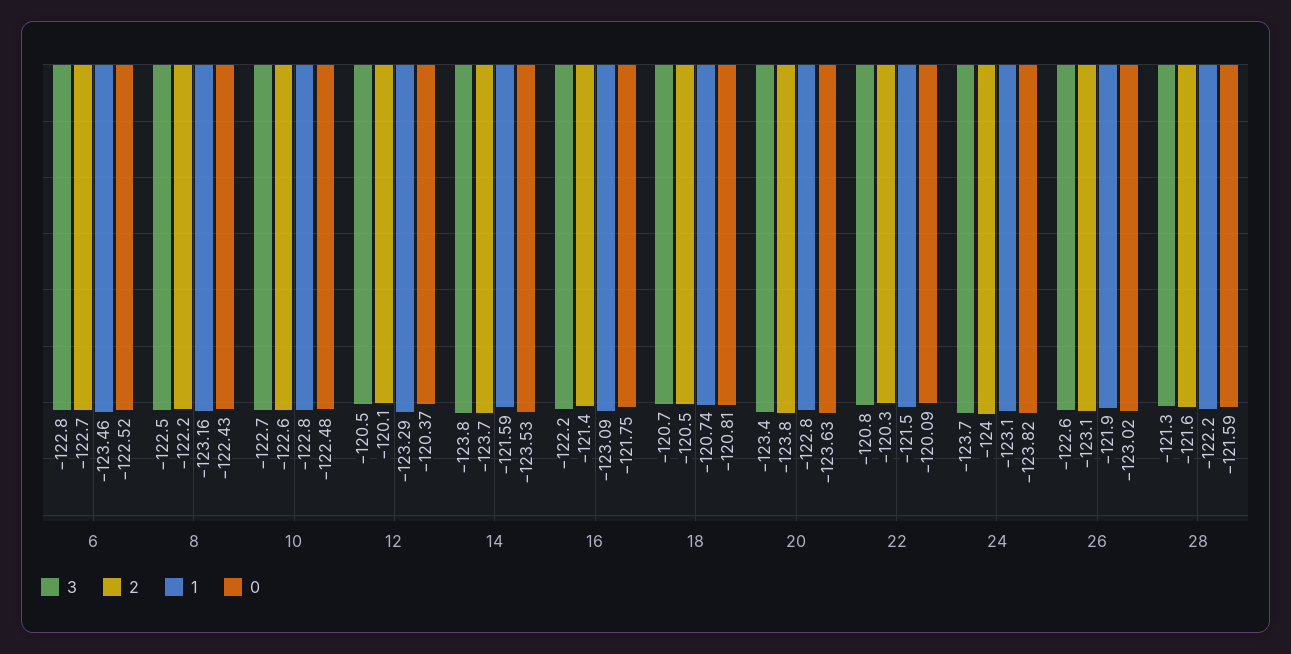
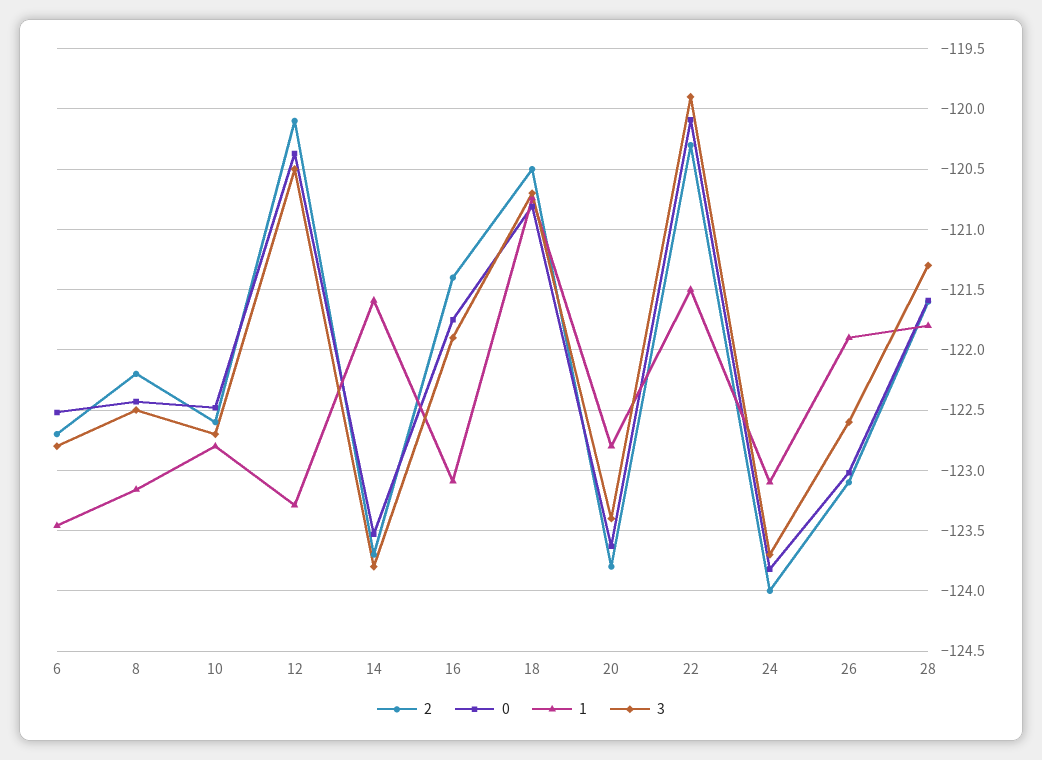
  {
    "3": {
      "6": -122.8,
      "8": -122.5,
      "10": -122.7,
      "12": -120.5,
      "14": -123.8,
-     "16": -122.2,
+     "16": -121.9,
      "18": -120.7,
      "20": -123.4,
-     "22": -120.8,
+     "22": -119.9,
      "24": -123.7,
      "26": -122.6,
      "28": -121.3
    },
    "2": {
      "6": -122.7,
      "8": -122.2,
      "10": -122.6,
      "12": -120.1,
      "14": -123.7,
      "16": -121.4,
      "18": -120.5,
      "20": -123.8,
      "22": -120.3,
      "24": -124,
      "26": -123.1,
      "28": -121.6
    },
    "1": {
      "6": -123.46,
      "8": -123.16,
      "10": -122.8,
      "12": -123.29,
      "14": -121.59,
      "16": -123.09,
      "18": -120.74,
      "20": -122.8,
      "22": -121.5,
      "24": -123.1,
      "26": -121.9,
-     "28": -122.2
+     "28": -121.8
    },
    "0": {
      "6": -122.52,
      "8": -122.43,
      "10": -122.48,
      "12": -120.37,
      "14": -123.53,
      "16": -121.75,
      "18": -120.81,
      "20": -123.63,
      "22": -120.09,
      "24": -123.82,
      "26": -123.02,
      "28": -121.59
    }
  }

